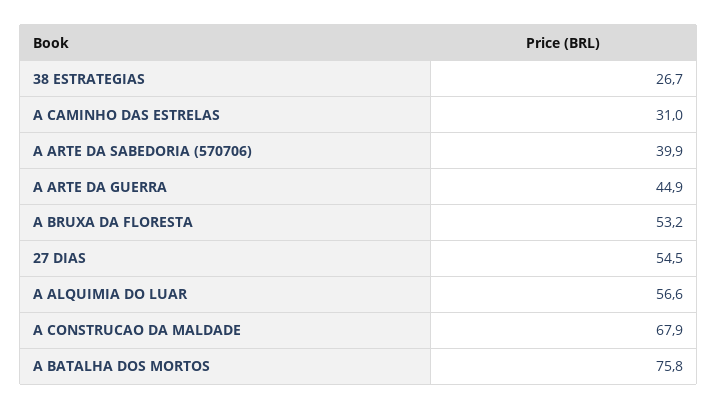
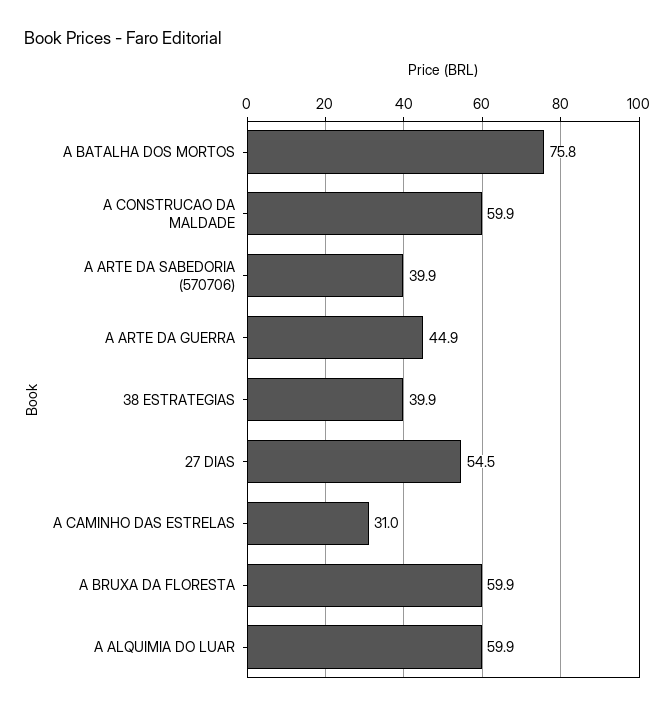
  {
-   "38 ESTRATEGIAS": 26.7,
+   "38 ESTRATEGIAS": 39.9,
    "A CAMINHO DAS ESTRELAS": 31,
    "A ARTE DA SABEDORIA (570706)": 39.9,
    "A ARTE DA GUERRA": 44.9,
-   "A BRUXA DA FLORESTA": 53.2,
+   "A BRUXA DA FLORESTA": 59.9,
    "27 DIAS": 54.5,
-   "A ALQUIMIA DO LUAR": 56.6,
+   "A ALQUIMIA DO LUAR": 59.9,
-   "A CONSTRUCAO DA MALDADE": 67.9,
+   "A CONSTRUCAO DA MALDADE": 59.9,
    "A BATALHA DOS MORTOS": 75.8
  }

